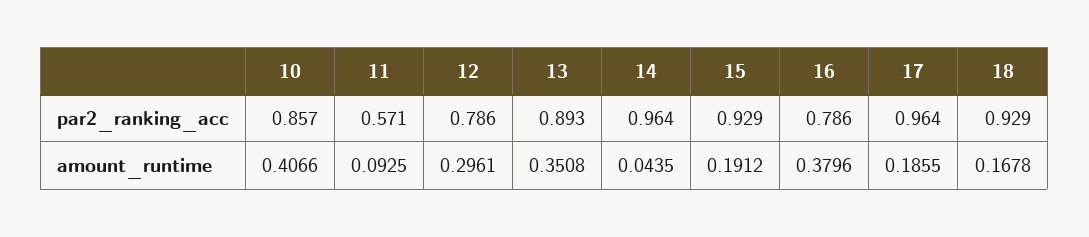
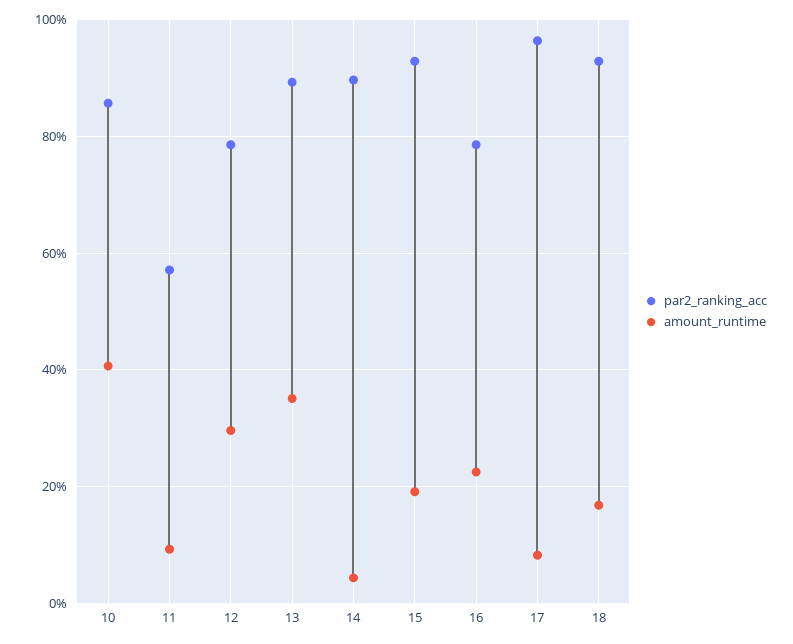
  {
    "par2_ranking_acc": {
      "10": 0.857,
      "11": 0.571,
      "12": 0.786,
      "13": 0.893,
-     "14": 0.964,
+     "14": 0.9,
      "15": 0.929,
      "16": 0.786,
      "17": 0.964,
      "18": 0.929
    },
    "amount_runtime": {
      "10": 0.4066,
      "11": 0.0925,
      "12": 0.2961,
      "13": 0.3508,
      "14": 0.0435,
      "15": 0.1912,
-     "16": 0.3796,
+     "16": 0.22,
-     "17": 0.1855,
+     "17": 0.08,
      "18": 0.1678
    }
  }

